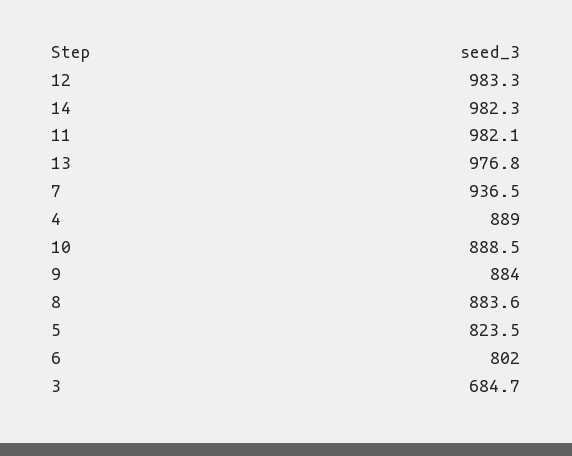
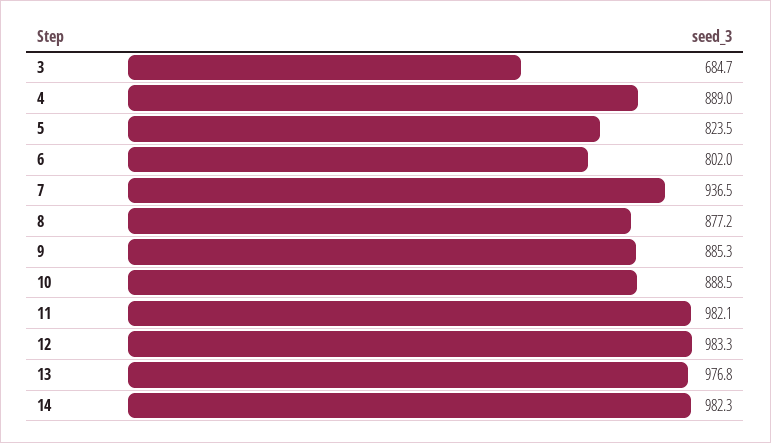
  {
    "12": 983.3,
    "14": 982.3,
    "11": 982.1,
    "13": 976.8,
    "7": 936.5,
    "4": 889,
    "10": 888.5,
-   "9": 884,
+   "9": 885.3,
-   "8": 883.6,
+   "8": 877.2,
    "5": 823.5,
    "6": 802,
    "3": 684.7
  }

